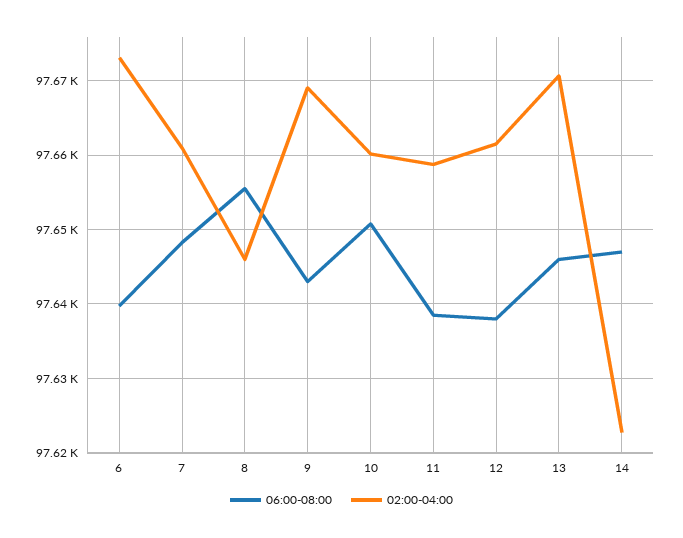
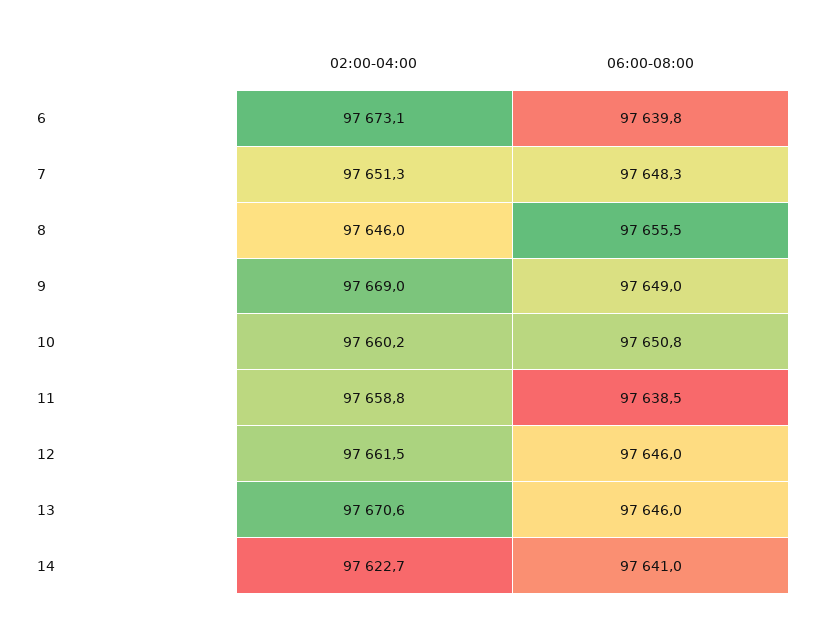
  {
    "06:00-08:00": {
      "6": 97639.8,
      "7": 97648.3,
      "8": 97655.5,
-     "9": 97643,
+     "9": 97649,
      "10": 97650.8,
      "11": 97638.5,
-     "12": 97638,
+     "12": 97646,
      "13": 97646,
-     "14": 97647
+     "14": 97641
    },
    "02:00-04:00": {
      "6": 97673.1,
-     "7": 97661,
+     "7": 97651.3,
      "8": 97646,
      "9": 97669,
      "10": 97660.2,
      "11": 97658.8,
      "12": 97661.5,
      "13": 97670.6,
      "14": 97622.7
    }
  }

